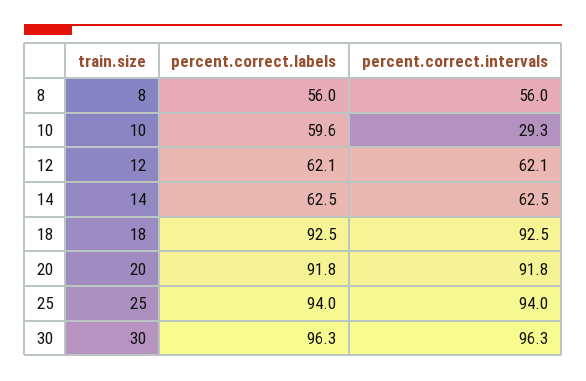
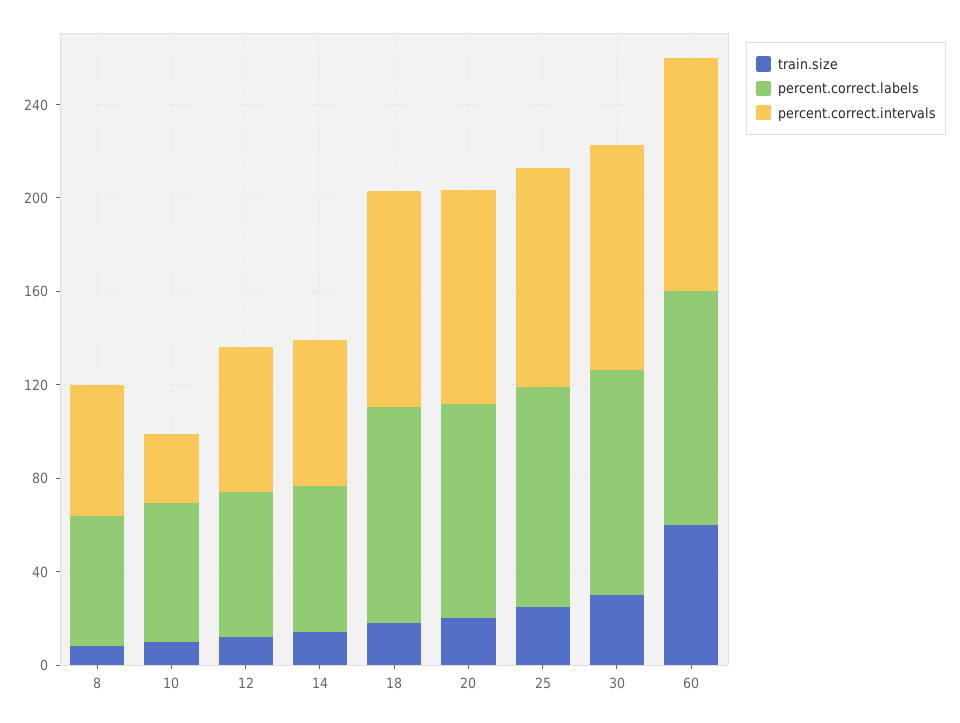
  {
    "train.size": {
      "8": 8,
      "10": 10,
      "12": 12,
      "14": 14,
      "18": 18,
      "20": 20,
      "25": 25,
-     "30": 30
+     "30": 30,
+     "60": 60
    },
    "percent.correct.labels": {
      "8": 56,
      "10": 59.6,
      "12": 62.1,
      "14": 62.5,
      "18": 92.5,
      "20": 91.8,
      "25": 94,
-     "30": 96.3
+     "30": 96.3,
+     "60": 100
    },
    "percent.correct.intervals": {
      "8": 56,
      "10": 29.3,
      "12": 62.1,
      "14": 62.5,
      "18": 92.5,
      "20": 91.8,
      "25": 94,
-     "30": 96.3
+     "30": 96.3,
+     "60": 100
    }
  }

